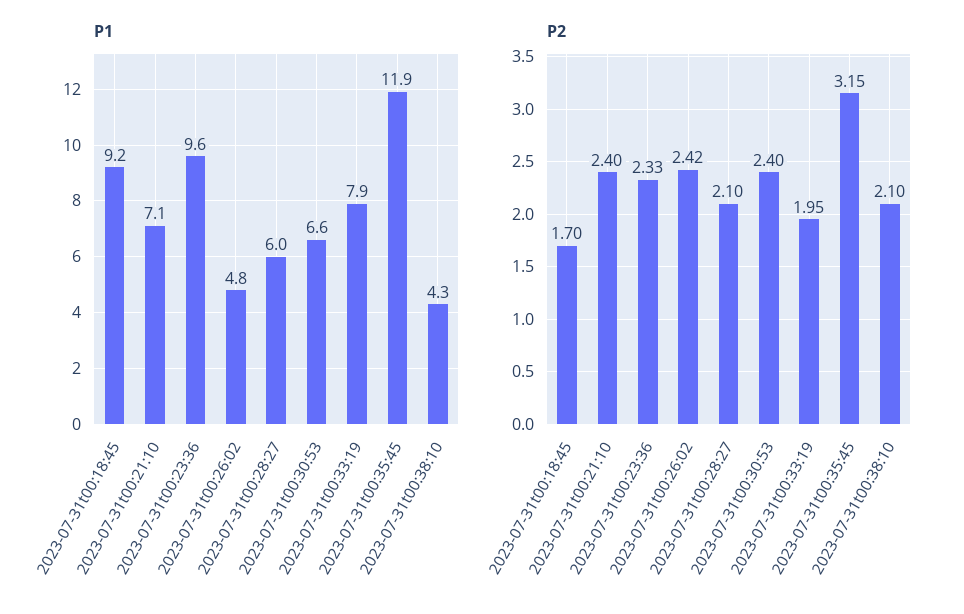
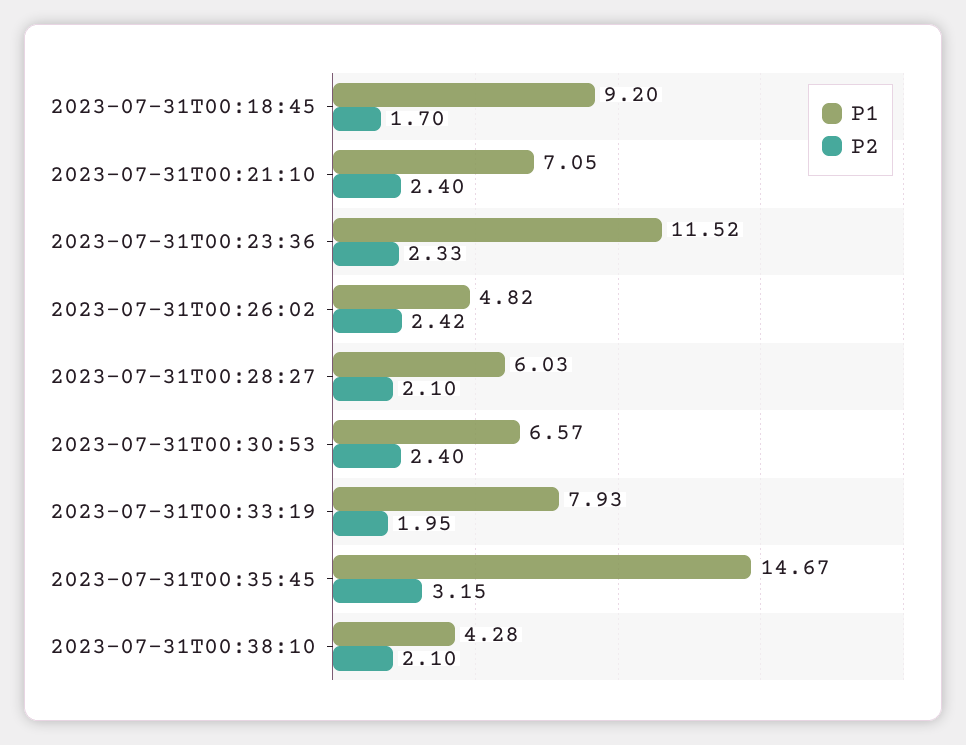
  {
    "P1": {
      "2023-07-31t00:18:45": 9.2,
      "2023-07-31t00:21:10": 7.05,
-     "2023-07-31t00:23:36": 9.6,
+     "2023-07-31t00:23:36": 11.52,
      "2023-07-31t00:26:02": 4.82,
      "2023-07-31t00:28:27": 6.03,
      "2023-07-31t00:30:53": 6.57,
      "2023-07-31t00:33:19": 7.93,
-     "2023-07-31t00:35:45": 11.9,
+     "2023-07-31t00:35:45": 14.67,
      "2023-07-31t00:38:10": 4.28
    },
    "P2": {
      "2023-07-31t00:18:45": 1.7,
      "2023-07-31t00:21:10": 2.4,
      "2023-07-31t00:23:36": 2.33,
      "2023-07-31t00:26:02": 2.42,
      "2023-07-31t00:28:27": 2.1,
      "2023-07-31t00:30:53": 2.4,
      "2023-07-31t00:33:19": 1.95,
      "2023-07-31t00:35:45": 3.15,
      "2023-07-31t00:38:10": 2.1
    }
  }

